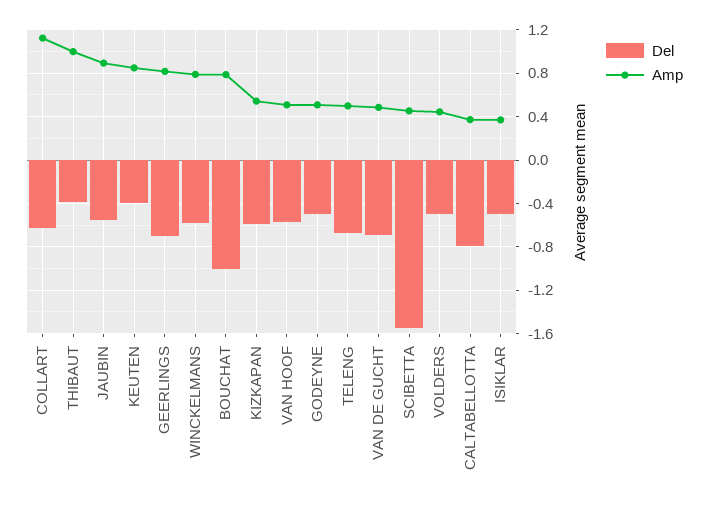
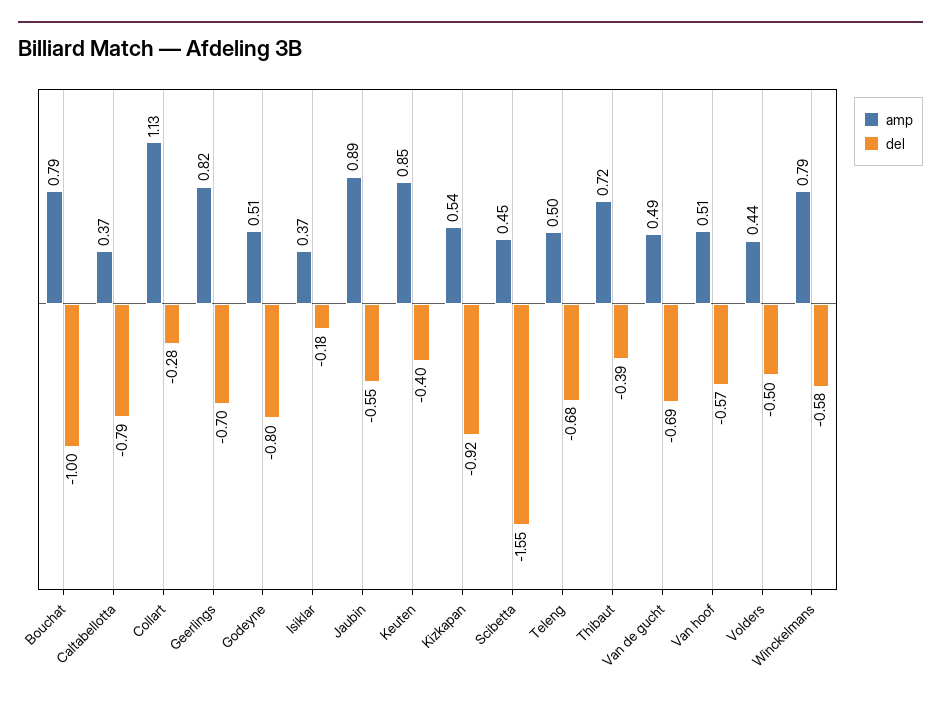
  {
    "Del": {
-     "COLLART": -0.6,
+     "COLLART": -0.28,
      "THIBAUT": -0.39,
      "JAUBIN": -0.55,
      "KEUTEN": -0.4,
      "GEERLINGS": -0.7,
      "WINCKELMANS": -0.58,
      "BOUCHAT": -1,
-     "KIZKAPAN": -0.6,
+     "KIZKAPAN": -0.92,
      "VAN HOOF": -0.57,
-     "GODEYNE": -0.5,
+     "GODEYNE": -0.8,
      "TELENG": -0.68,
      "VAN DE GUCHT": -0.69,
      "SCIBETTA": -1.55,
      "VOLDERS": -0.5,
      "CALTABELLOTTA": -0.79,
-     "ISIKLAR": -0.5
+     "ISIKLAR": -0.18
    },
    "Amp": {
      "COLLART": 1.13,
-     "THIBAUT": 1,
+     "THIBAUT": 0.72,
      "JAUBIN": 0.89,
      "KEUTEN": 0.85,
      "GEERLINGS": 0.82,
      "WINCKELMANS": 0.79,
      "BOUCHAT": 0.79,
      "KIZKAPAN": 0.54,
      "VAN HOOF": 0.51,
      "GODEYNE": 0.51,
      "TELENG": 0.5,
      "VAN DE GUCHT": 0.49,
      "SCIBETTA": 0.45,
      "VOLDERS": 0.44,
      "CALTABELLOTTA": 0.37,
      "ISIKLAR": 0.37
    }
  }

